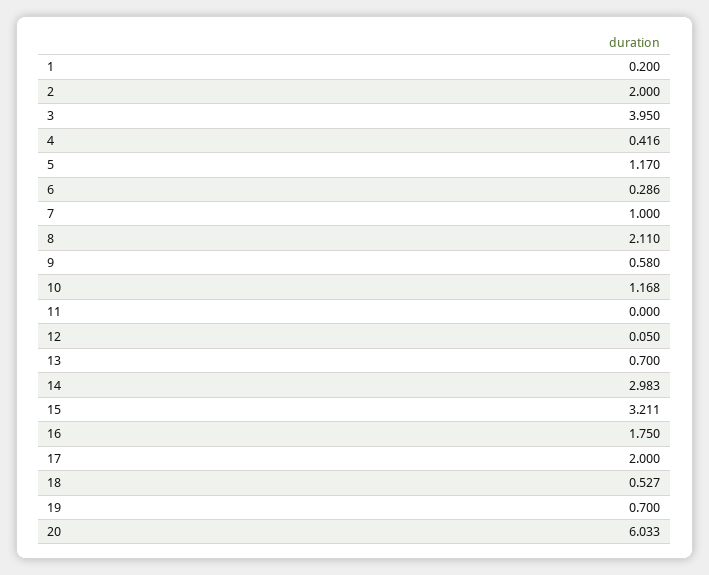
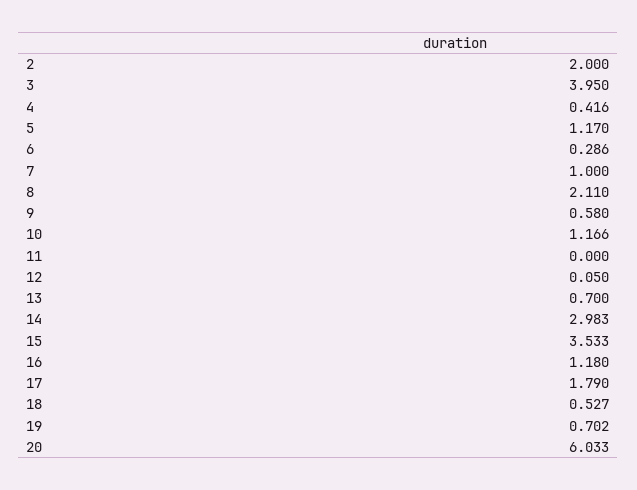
  {
-   "1": 0.2,
    "2": 2,
    "3": 3.95,
    "4": 0.416,
    "5": 1.17,
    "6": 0.286,
    "7": 1,
    "8": 2.11,
    "9": 0.58,
-   "10": 1.168,
+   "10": 1.166,
    "11": 0,
    "12": 0.05,
    "13": 0.7,
    "14": 2.983,
-   "15": 3.211,
+   "15": 3.533,
-   "16": 1.75,
+   "16": 1.18,
-   "17": 2,
+   "17": 1.79,
    "18": 0.527,
-   "19": 0.7,
+   "19": 0.702,
    "20": 6.033
  }

